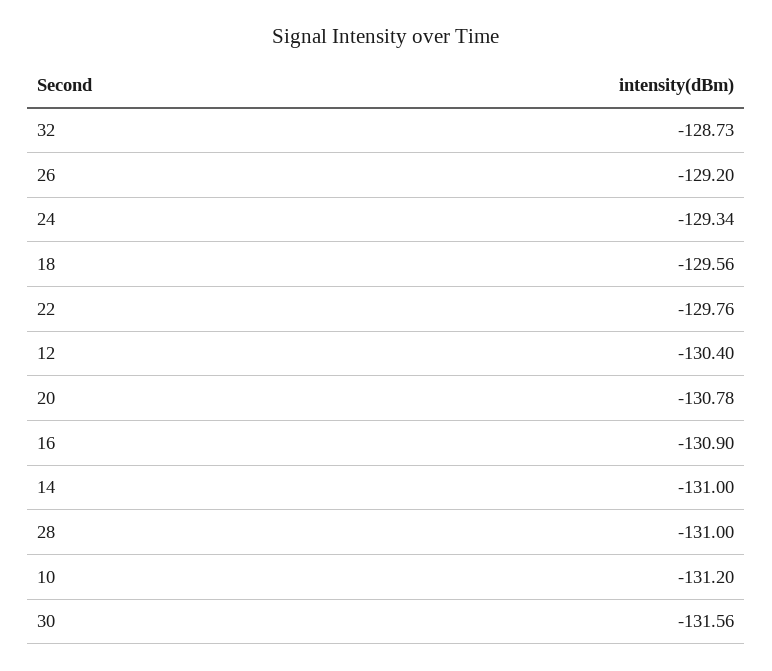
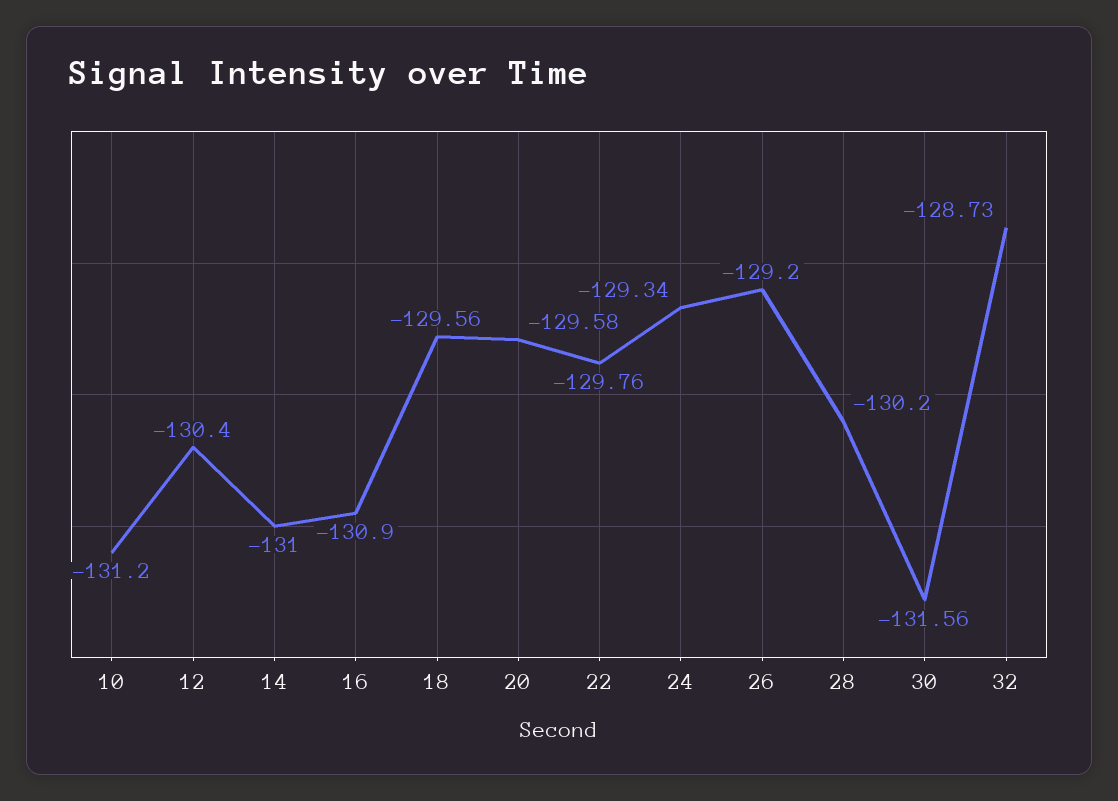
  {
    "32": -128.73,
    "26": -129.2,
    "24": -129.34,
    "18": -129.56,
    "22": -129.76,
    "12": -130.4,
-   "20": -130.78,
+   "20": -129.58,
    "16": -130.9,
    "14": -131,
-   "28": -131,
+   "28": -130.2,
    "10": -131.2,
    "30": -131.56
  }

